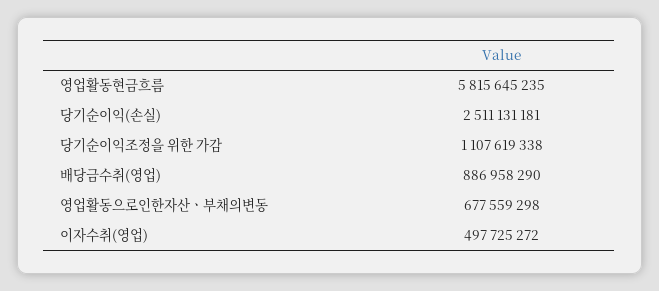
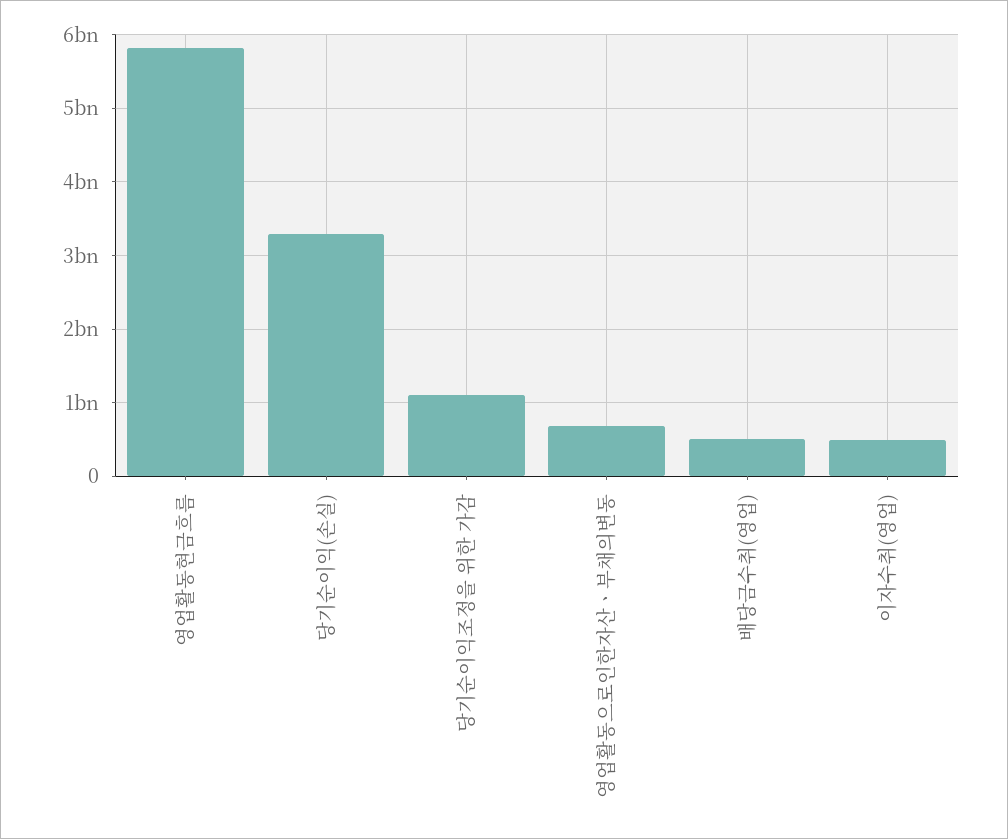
  {
    "영업활동현금흐름": 5815645235,
-   "당기순이익(손실)": 2511131181,
+   "당기순이익(손실)": 3300000000,
    "당기순이익조정을 위한 가감": 1107619338,
-   "배당금수취(영업)": 886958290,
+   "배당금수취(영업)": 500000000,
    "영업활동으로인한자산ㆍ부채의변동": 677559298,
    "이자수취(영업)": 497725272
  }

